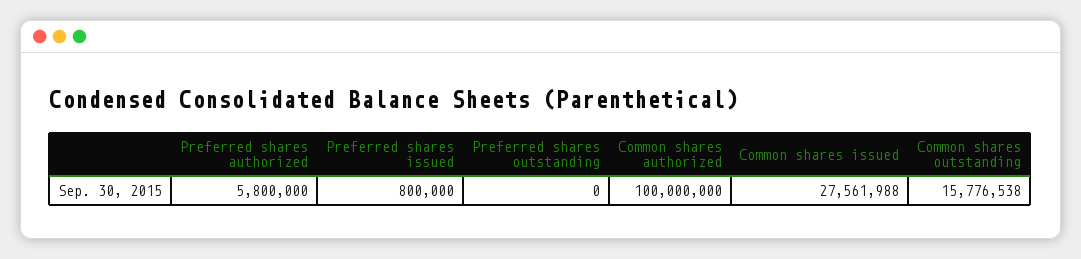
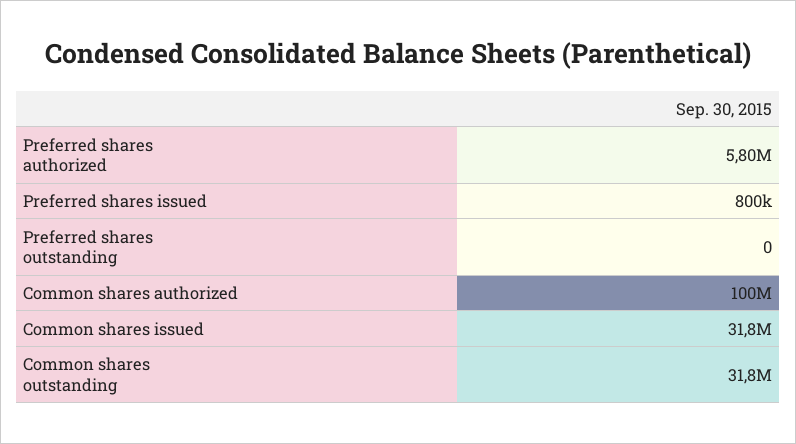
  {
    "Preferred shares authorized": 5800000,
    "Preferred shares issued": 800000,
    "Preferred shares outstanding": 0,
    "Common shares authorized": 100000000,
-   "Common shares issued": 27561988,
+   "Common shares issued": 31800000,
-   "Common shares outstanding": 15776538
+   "Common shares outstanding": 31800000
  }

